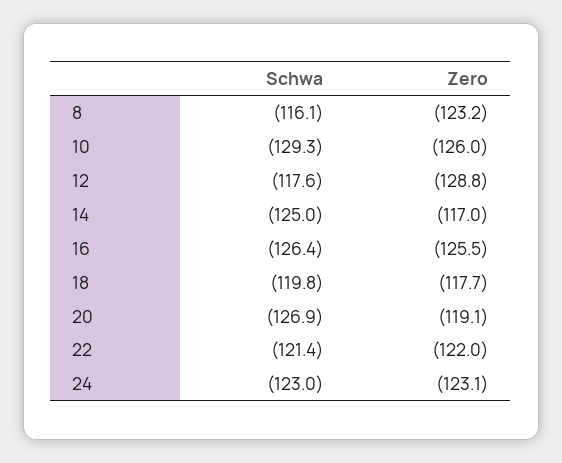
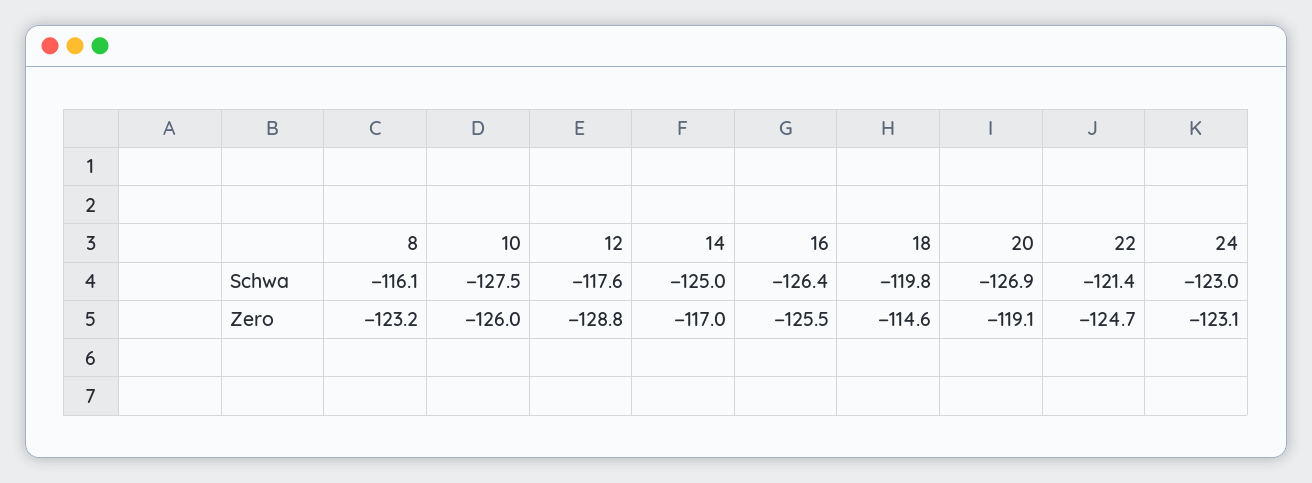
  {
    "Schwa": {
      "8": -116.1,
-     "10": -129.3,
+     "10": -127.5,
      "12": -117.6,
      "14": -125,
      "16": -126.4,
      "18": -119.8,
      "20": -126.9,
      "22": -121.4,
      "24": -123
    },
    "Zero": {
      "8": -123.2,
      "10": -126,
      "12": -128.8,
      "14": -117,
      "16": -125.5,
-     "18": -117.7,
+     "18": -114.6,
      "20": -119.1,
-     "22": -122,
+     "22": -124.7,
      "24": -123.1
    }
  }

